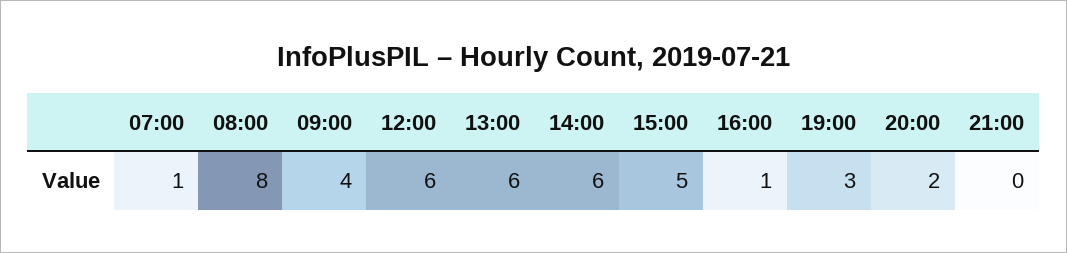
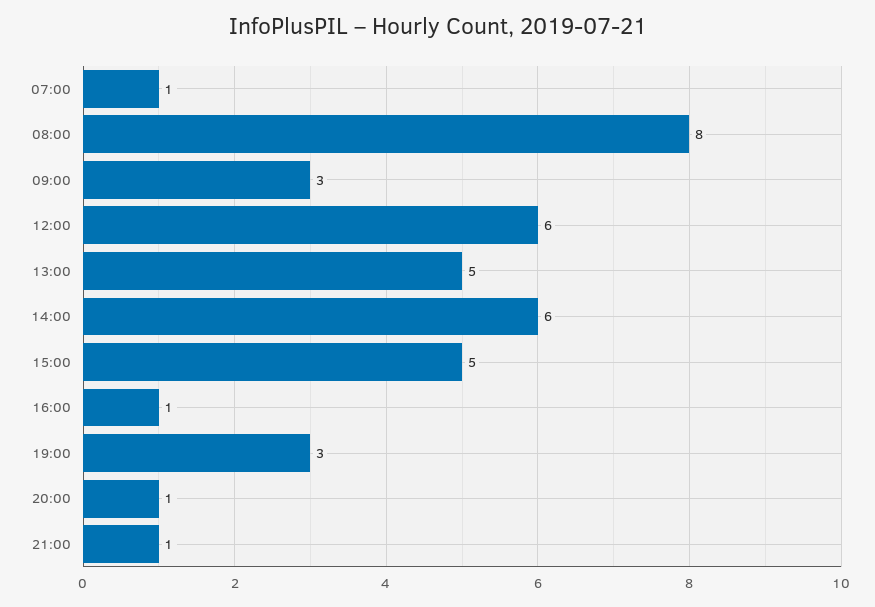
  {
    "07:00": 1,
    "08:00": 8,
-   "09:00": 4,
+   "09:00": 3,
    "12:00": 6,
-   "13:00": 6,
+   "13:00": 5,
    "14:00": 6,
    "15:00": 5,
    "16:00": 1,
    "19:00": 3,
-   "20:00": 2,
+   "20:00": 1,
-   "21:00": 0
+   "21:00": 1
  }

